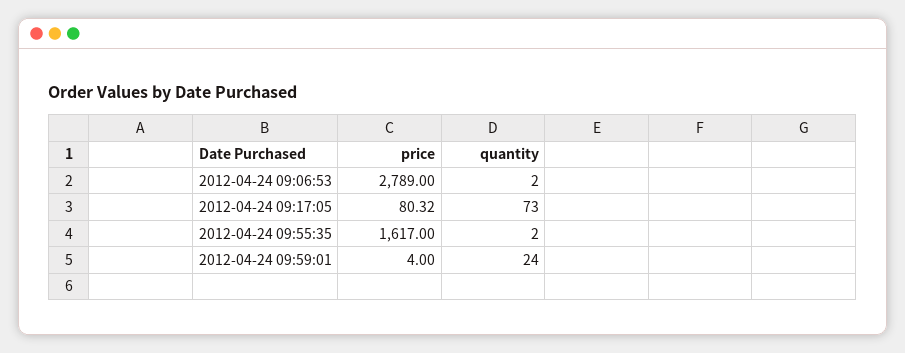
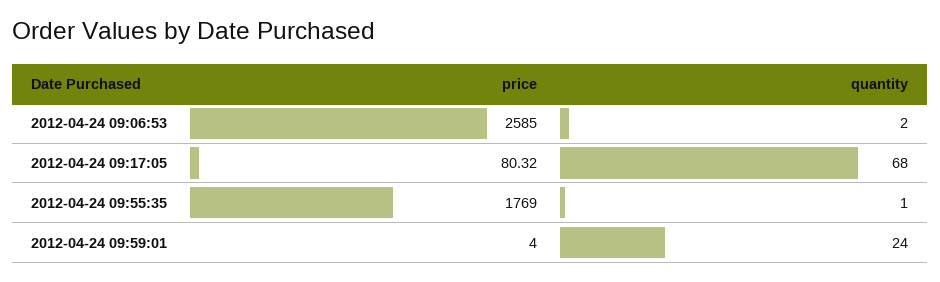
  {
    "price": {
-     "2012-04-24 09:06:53": 2789,
+     "2012-04-24 09:06:53": 2585,
      "2012-04-24 09:17:05": 80.32,
-     "2012-04-24 09:55:35": 1617,
+     "2012-04-24 09:55:35": 1769,
      "2012-04-24 09:59:01": 4
    },
    "quantity": {
      "2012-04-24 09:06:53": 2,
-     "2012-04-24 09:17:05": 73,
+     "2012-04-24 09:17:05": 68,
-     "2012-04-24 09:55:35": 2,
+     "2012-04-24 09:55:35": 1,
      "2012-04-24 09:59:01": 24
    }
  }

